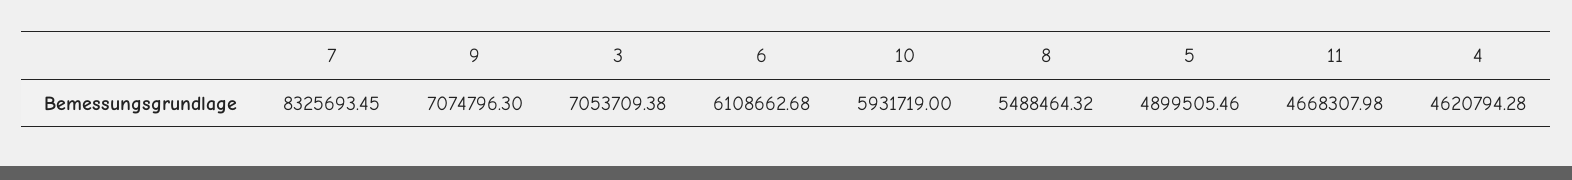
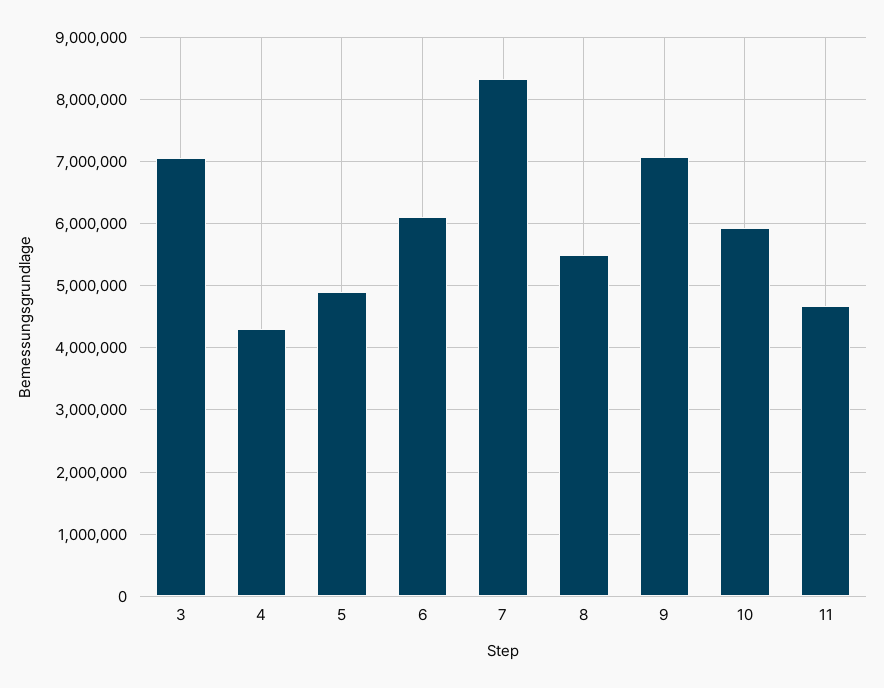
  {
    "7": 8325693.45,
    "9": 7074796.3,
    "3": 7053709.38,
    "6": 6108662.68,
    "10": 5931719,
    "8": 5488464.32,
    "5": 4899505.46,
    "11": 4668307.98,
-   "4": 4620794.28
+   "4": 4300000
  }

